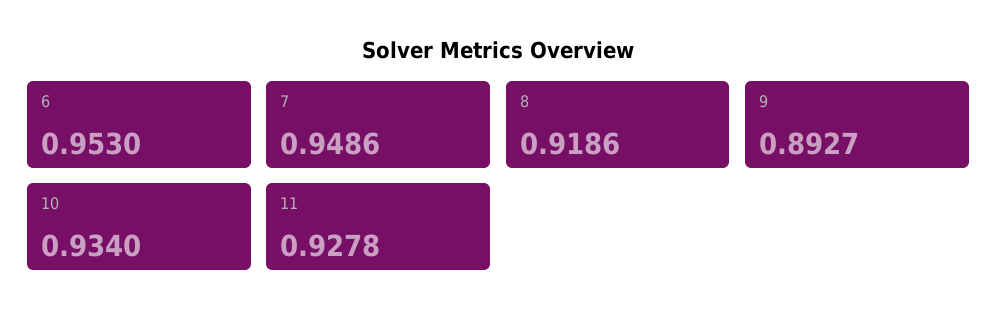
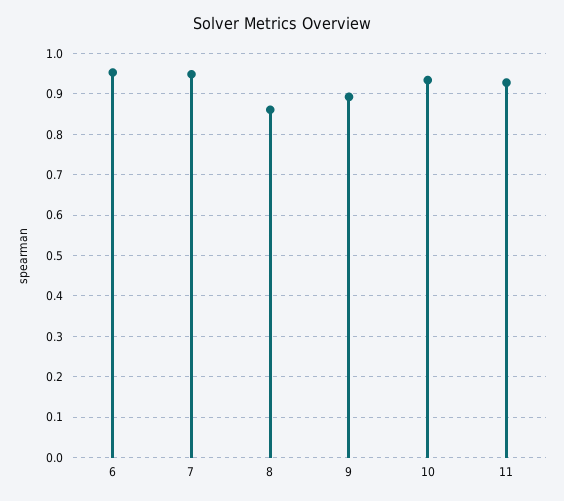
  {
    "6": 0.953,
    "7": 0.9486,
-   "8": 0.9186,
+   "8": 0.86,
    "9": 0.8927,
    "10": 0.934,
    "11": 0.9278
  }

